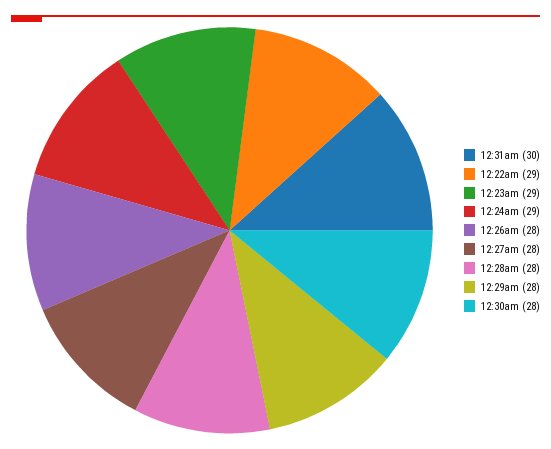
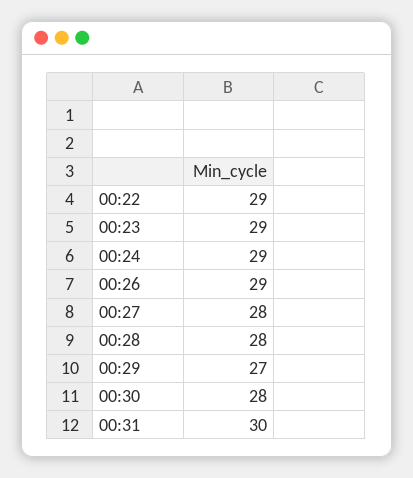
  {
    "12:31am": 30,
    "12:22am": 29,
    "12:23am": 29,
    "12:24am": 29,
-   "12:26am": 28,
+   "12:26am": 29,
    "12:27am": 28,
    "12:28am": 28,
-   "12:29am": 28,
+   "12:29am": 27,
    "12:30am": 28
  }

